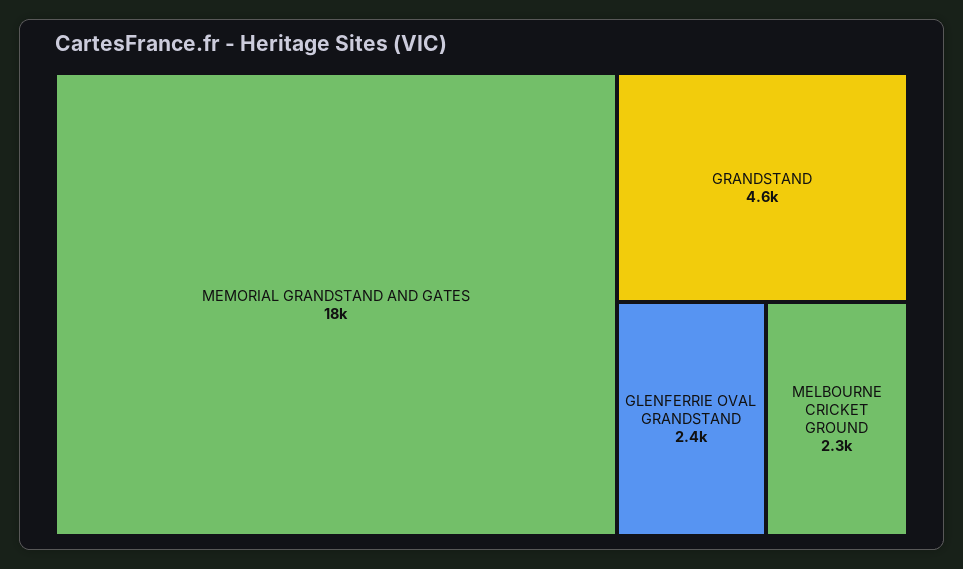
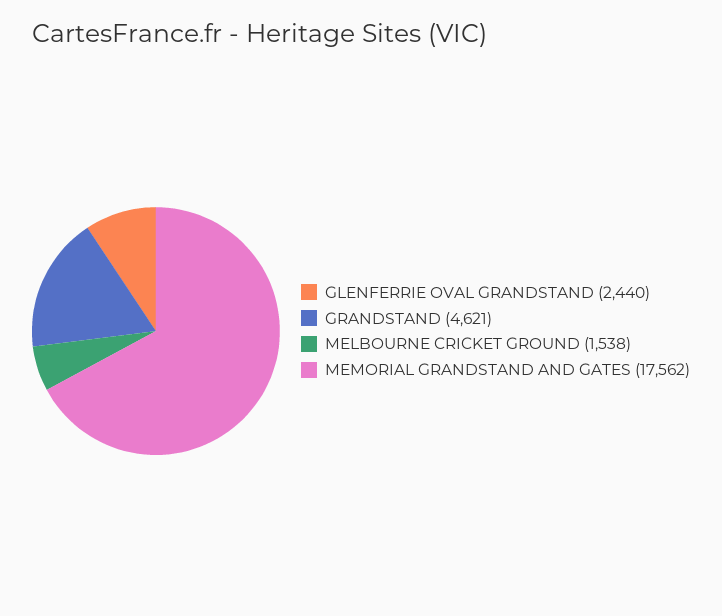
  {
    "MEMORIAL GRANDSTAND AND GATES": 17562,
    "GRANDSTAND": 4621,
    "GLENFERRIE OVAL GRANDSTAND": 2440,
-   "MELBOURNE CRICKET GROUND": 2300
+   "MELBOURNE CRICKET GROUND": 1538
  }

